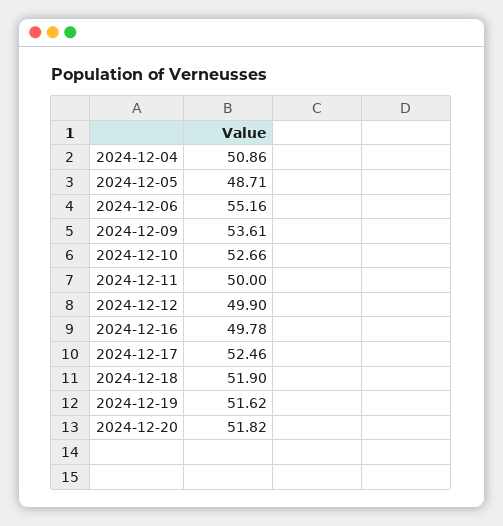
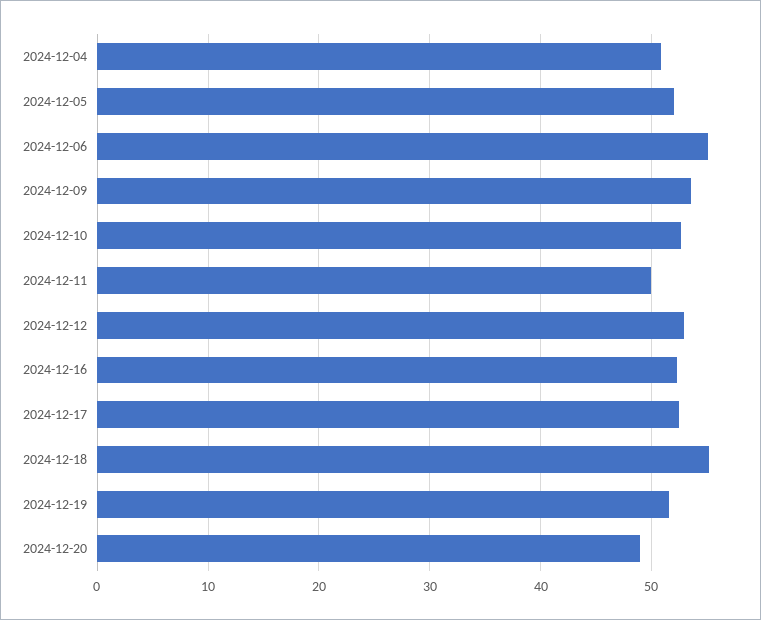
  {
    "2024-12-04": 50.86,
-   "2024-12-05": 48.71,
+   "2024-12-05": 52,
    "2024-12-06": 55.16,
    "2024-12-09": 53.61,
    "2024-12-10": 52.66,
    "2024-12-11": 50,
-   "2024-12-12": 49.9,
+   "2024-12-12": 53,
-   "2024-12-16": 49.78,
+   "2024-12-16": 52,
    "2024-12-17": 52.46,
-   "2024-12-18": 51.9,
+   "2024-12-18": 55,
    "2024-12-19": 51.62,
-   "2024-12-20": 51.82
+   "2024-12-20": 49
  }

